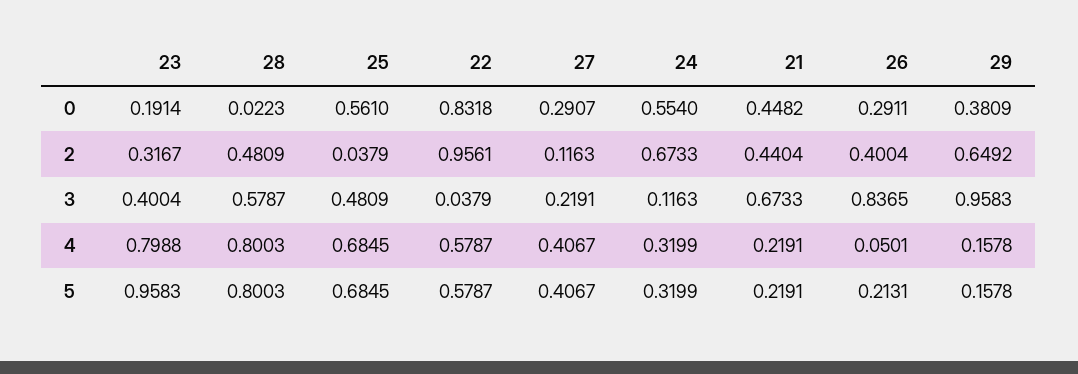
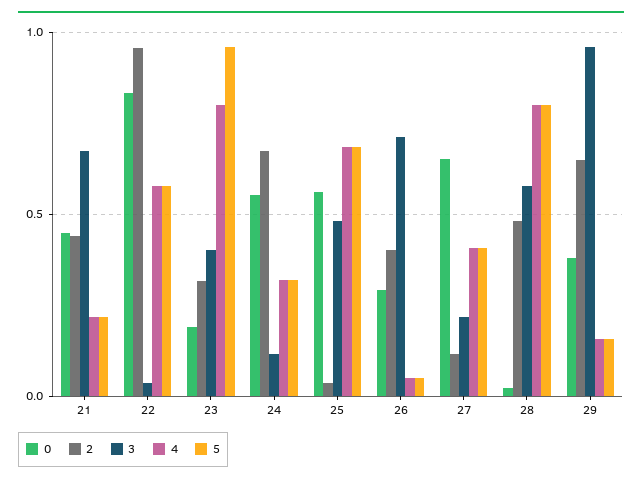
  {
    "0": {
      "23": 0.1914,
      "28": 0.0223,
      "25": 0.561,
      "22": 0.8318,
-     "27": 0.2907,
+     "27": 0.65,
      "24": 0.554,
      "21": 0.4482,
      "26": 0.2911,
      "29": 0.3809
    },
    "2": {
      "23": 0.3167,
      "28": 0.4809,
      "25": 0.0379,
      "22": 0.9561,
      "27": 0.1163,
      "24": 0.6733,
      "21": 0.4404,
      "26": 0.4004,
      "29": 0.6492
    },
    "3": {
      "23": 0.4004,
      "28": 0.5787,
      "25": 0.4809,
      "22": 0.0379,
      "27": 0.2191,
      "24": 0.1163,
      "21": 0.6733,
-     "26": 0.8365,
+     "26": 0.7,
      "29": 0.9583
    },
    "4": {
      "23": 0.7988,
      "28": 0.8003,
      "25": 0.6845,
      "22": 0.5787,
      "27": 0.4067,
      "24": 0.3199,
      "21": 0.2191,
      "26": 0.0501,
      "29": 0.1578
    },
    "5": {
      "23": 0.9583,
      "28": 0.8003,
      "25": 0.6845,
      "22": 0.5787,
      "27": 0.4067,
      "24": 0.3199,
      "21": 0.2191,
-     "26": 0.2131,
+     "26": 0.05,
      "29": 0.1578
    }
  }

